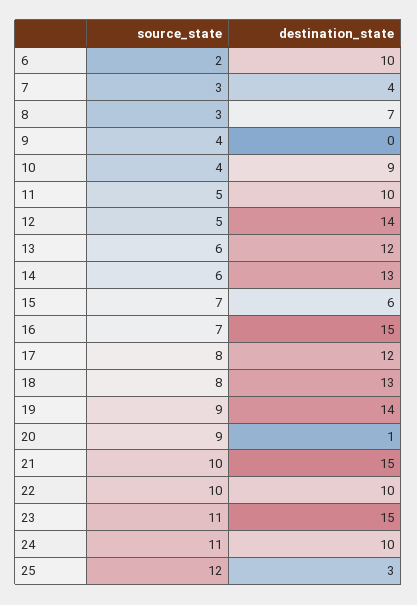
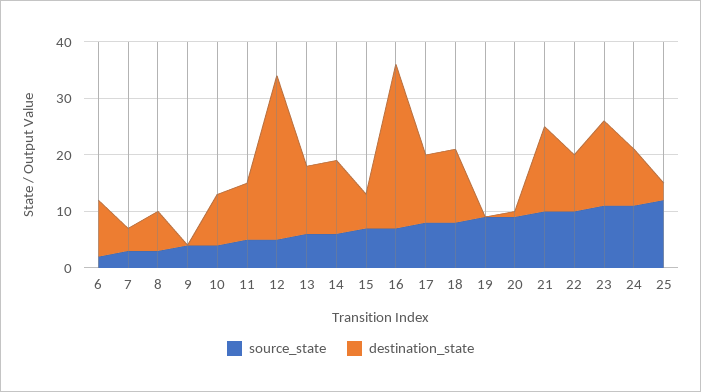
  {
    "source_state": {
      "6": 2,
      "7": 3,
      "8": 3,
      "9": 4,
      "10": 4,
      "11": 5,
      "12": 5,
      "13": 6,
      "14": 6,
      "15": 7,
      "16": 7,
      "17": 8,
      "18": 8,
      "19": 9,
      "20": 9,
      "21": 10,
      "22": 10,
      "23": 11,
      "24": 11,
      "25": 12
    },
    "destination_state": {
      "6": 10,
      "7": 4,
      "8": 7,
      "9": 0,
      "10": 9,
      "11": 10,
-     "12": 14,
+     "12": 30,
      "13": 12,
      "14": 13,
      "15": 6,
-     "16": 15,
+     "16": 30,
      "17": 12,
      "18": 13,
-     "19": 14,
+     "19": 0,
      "20": 1,
      "21": 15,
      "22": 10,
      "23": 15,
      "24": 10,
      "25": 3
    }
  }

